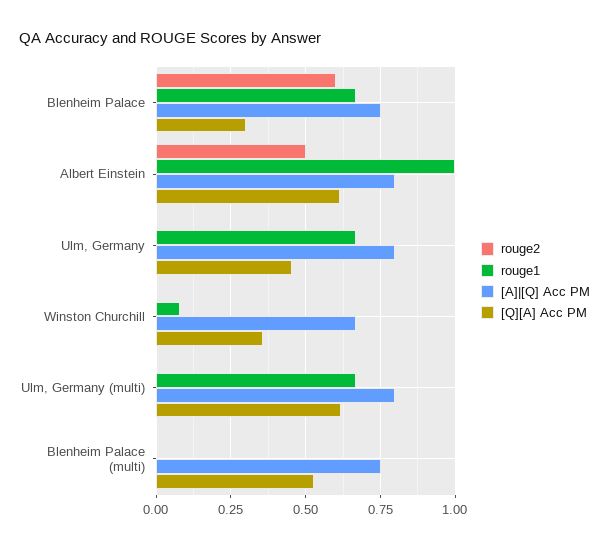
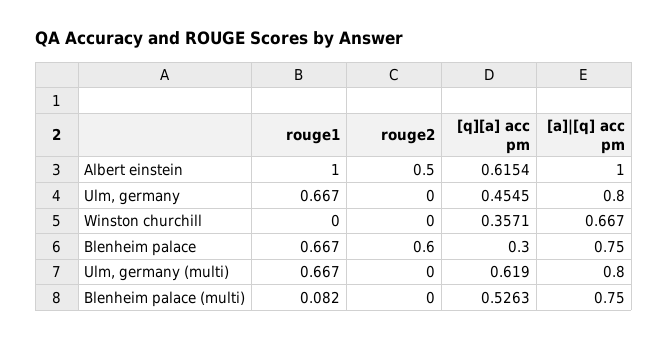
  {
    "rouge2": {
      "Blenheim Palace": 0.6,
      "Albert Einstein": 0.5,
      "Ulm, Germany": 0,
      "Winston Churchill": 0,
      "Ulm, Germany (multi)": 0,
      "Blenheim Palace (multi)": 0
    },
    "rouge1": {
      "Blenheim Palace": 0.667,
      "Albert Einstein": 1,
      "Ulm, Germany": 0.667,
-     "Winston Churchill": 0.075,
+     "Winston Churchill": 0,
      "Ulm, Germany (multi)": 0.667,
-     "Blenheim Palace (multi)": 0
+     "Blenheim Palace (multi)": 0.082
    },
    "[A]|[Q] Acc PM": {
      "Blenheim Palace": 0.75,
-     "Albert Einstein": 0.8,
+     "Albert Einstein": 1,
      "Ulm, Germany": 0.8,
      "Winston Churchill": 0.667,
      "Ulm, Germany (multi)": 0.8,
      "Blenheim Palace (multi)": 0.75
    },
    "[Q][A] Acc PM": {
      "Blenheim Palace": 0.3,
      "Albert Einstein": 0.6154,
      "Ulm, Germany": 0.4545,
      "Winston Churchill": 0.3571,
      "Ulm, Germany (multi)": 0.619,
      "Blenheim Palace (multi)": 0.5263
    }
  }

